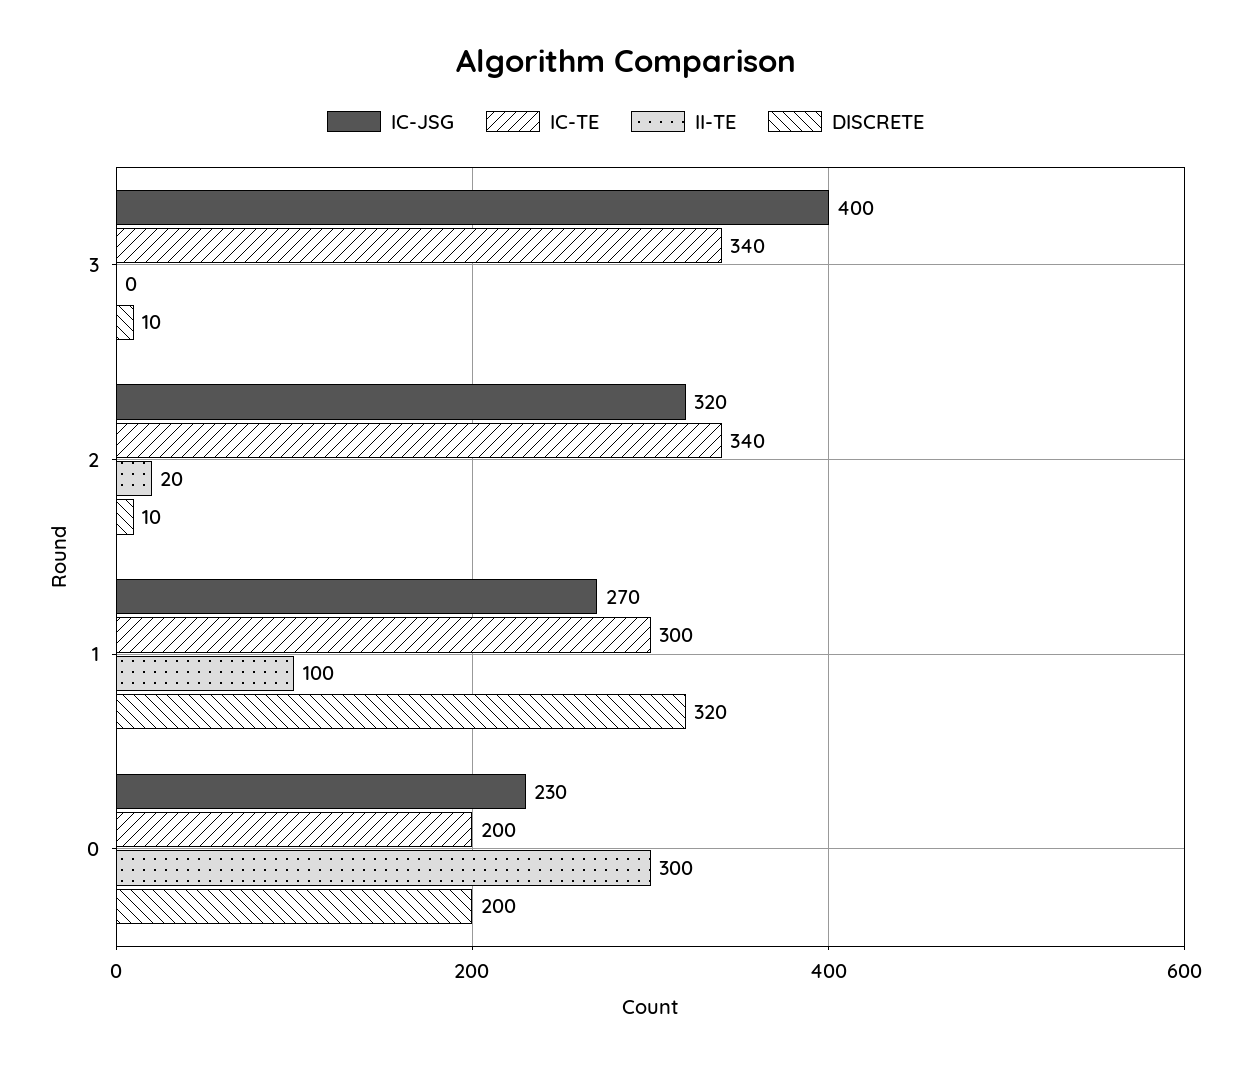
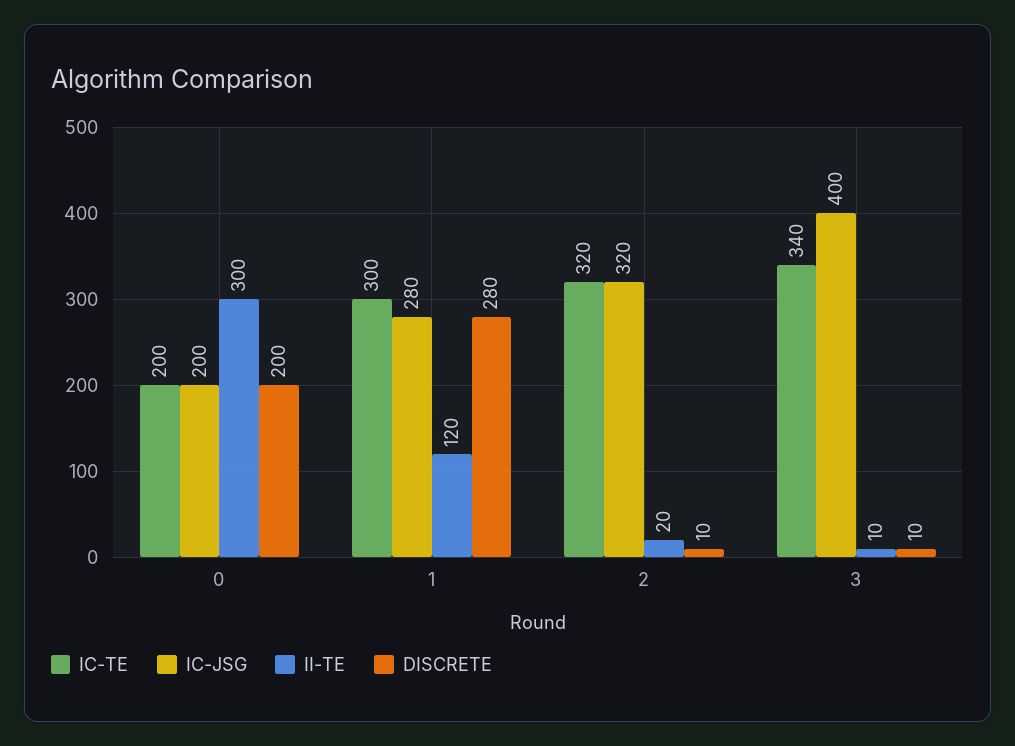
  {
    "IC-JSG": {
      "3": 400,
      "2": 320,
-     "1": 270,
+     "1": 280,
-     "0": 230
+     "0": 200
    },
    "IC-TE": {
      "3": 340,
-     "2": 340,
+     "2": 320,
      "1": 300,
      "0": 200
    },
    "II-TE": {
-     "3": 0,
+     "3": 10,
      "2": 20,
-     "1": 100,
+     "1": 120,
      "0": 300
    },
    "DISCRETE": {
      "3": 10,
      "2": 10,
-     "1": 320,
+     "1": 280,
      "0": 200
    }
  }

